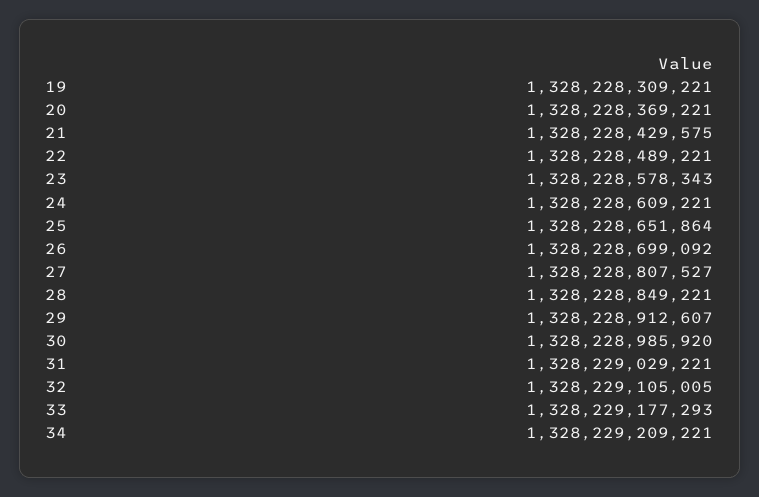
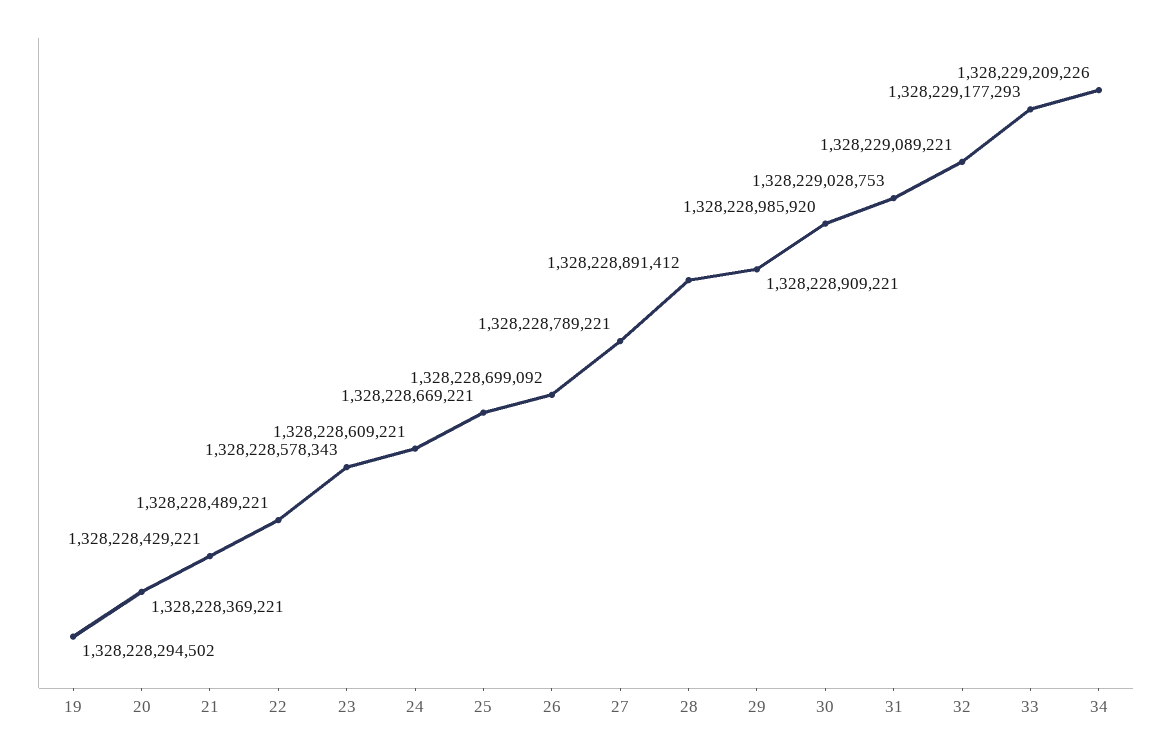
  {
-   "19": 1328228309221,
+   "19": 1328228294502,
    "20": 1328228369221,
-   "21": 1328228429575,
+   "21": 1328228429221,
    "22": 1328228489221,
    "23": 1328228578343,
    "24": 1328228609221,
-   "25": 1328228651864,
+   "25": 1328228669221,
    "26": 1328228699092,
-   "27": 1328228807527,
+   "27": 1328228789221,
-   "28": 1328228849221,
+   "28": 1328228891412,
-   "29": 1328228912607,
+   "29": 1328228909221,
    "30": 1328228985920,
-   "31": 1328229029221,
+   "31": 1328229028753,
-   "32": 1328229105005,
+   "32": 1328229089221,
    "33": 1328229177293,
-   "34": 1328229209221
+   "34": 1328229209226
  }

